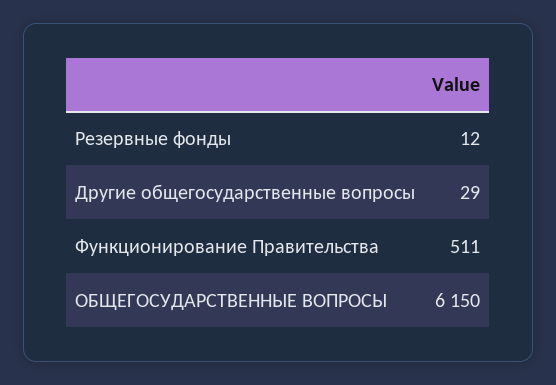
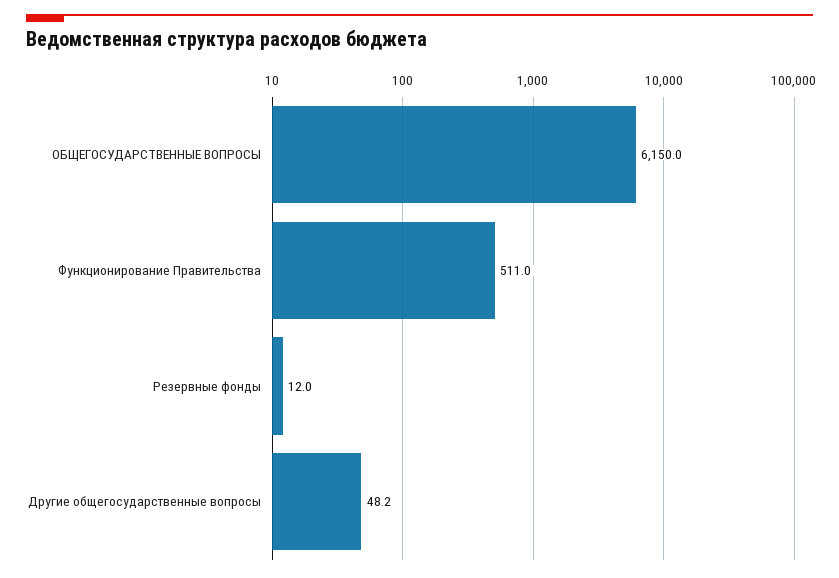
  {
    "Резервные фонды": 12,
-   "Другие общегосударственные вопросы": 29,
+   "Другие общегосударственные вопросы": 48.2,
    "Функционирование Правительства": 511,
    "ОБЩЕГОСУДАРСТВЕННЫЕ ВОПРОСЫ": 6150
  }

